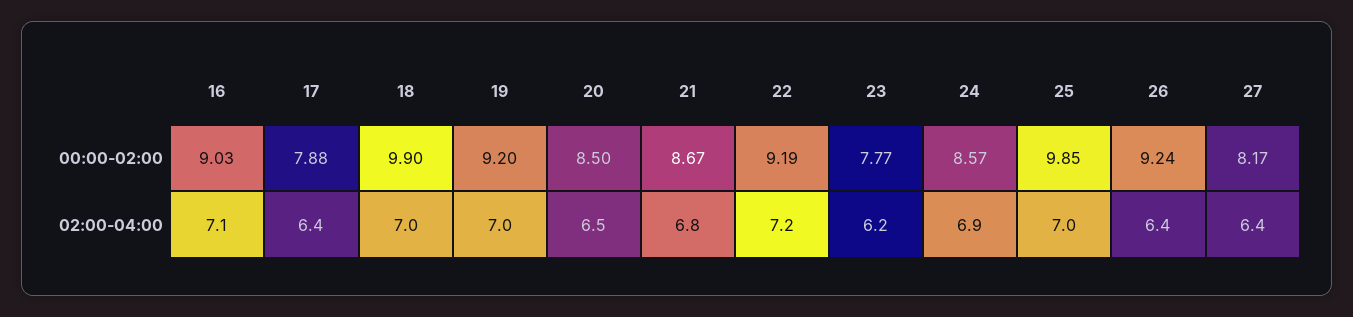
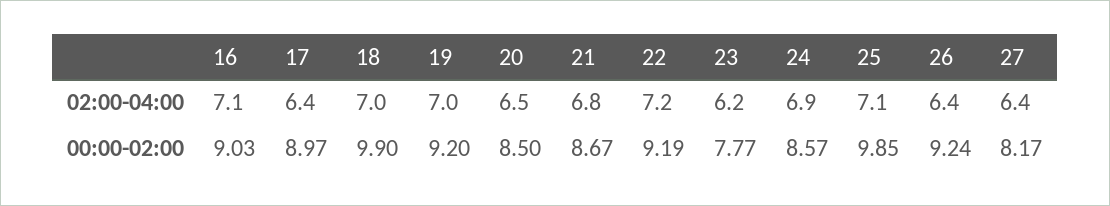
  {
    "16": {
      "00:00-02:00": 9.03,
      "02:00-04:00": 7.1
    },
    "17": {
-     "00:00-02:00": 7.88,
+     "00:00-02:00": 8.97,
      "02:00-04:00": 6.4
    },
    "18": {
      "00:00-02:00": 9.9,
      "02:00-04:00": 7
    },
    "19": {
      "00:00-02:00": 9.2,
      "02:00-04:00": 7
    },
    "20": {
      "00:00-02:00": 8.5,
      "02:00-04:00": 6.5
    },
    "21": {
      "00:00-02:00": 8.67,
      "02:00-04:00": 6.8
    },
    "22": {
      "00:00-02:00": 9.19,
      "02:00-04:00": 7.2
    },
    "23": {
      "00:00-02:00": 7.77,
      "02:00-04:00": 6.2
    },
    "24": {
      "00:00-02:00": 8.57,
      "02:00-04:00": 6.9
    },
    "25": {
      "00:00-02:00": 9.85,
-     "02:00-04:00": 7
+     "02:00-04:00": 7.1
    },
    "26": {
      "00:00-02:00": 9.24,
      "02:00-04:00": 6.4
    },
    "27": {
      "00:00-02:00": 8.17,
      "02:00-04:00": 6.4
    }
  }

